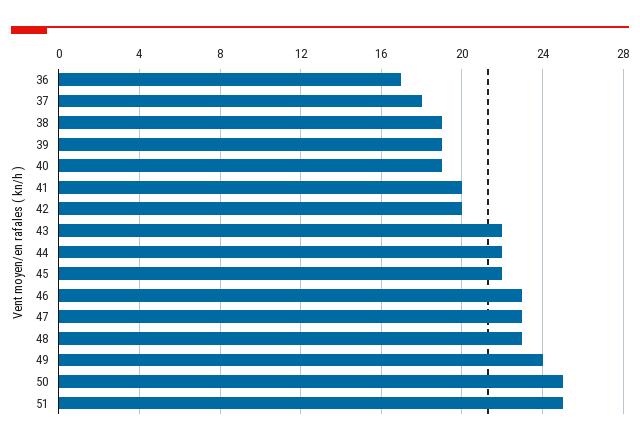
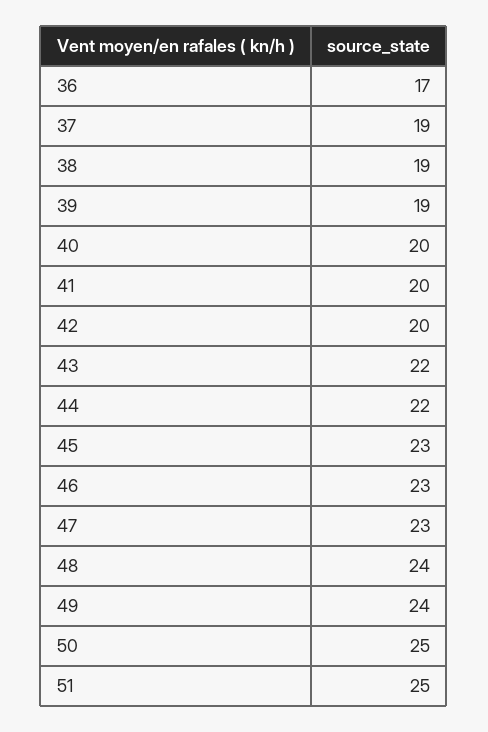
  {
    "36": 17,
-   "37": 18,
+   "37": 19,
    "38": 19,
    "39": 19,
-   "40": 19,
+   "40": 20,
    "41": 20,
    "42": 20,
    "43": 22,
    "44": 22,
-   "45": 22,
+   "45": 23,
    "46": 23,
    "47": 23,
-   "48": 23,
+   "48": 24,
    "49": 24,
    "50": 25,
    "51": 25
  }

